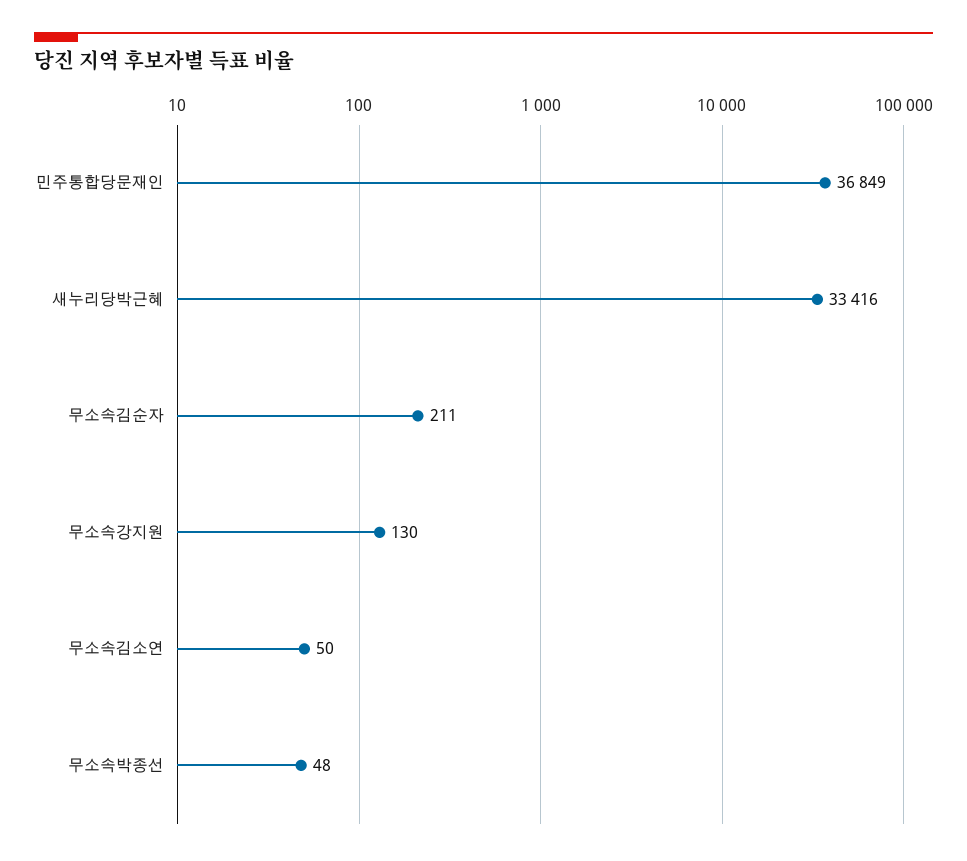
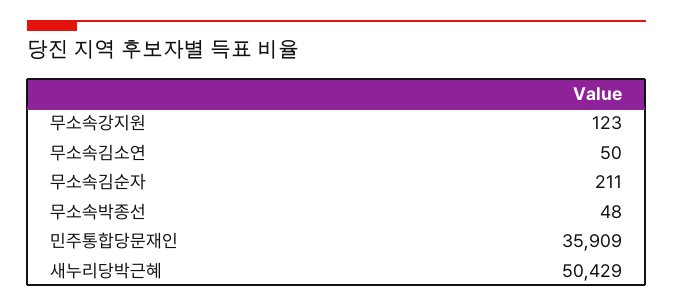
  {
-   "민주통합당문재인": 36849,
+   "민주통합당문재인": 35909,
-   "새누리당박근혜": 33416,
+   "새누리당박근혜": 50429,
    "무소속김순자": 211,
-   "무소속강지원": 130,
+   "무소속강지원": 123,
    "무소속김소연": 50,
    "무소속박종선": 48
  }

